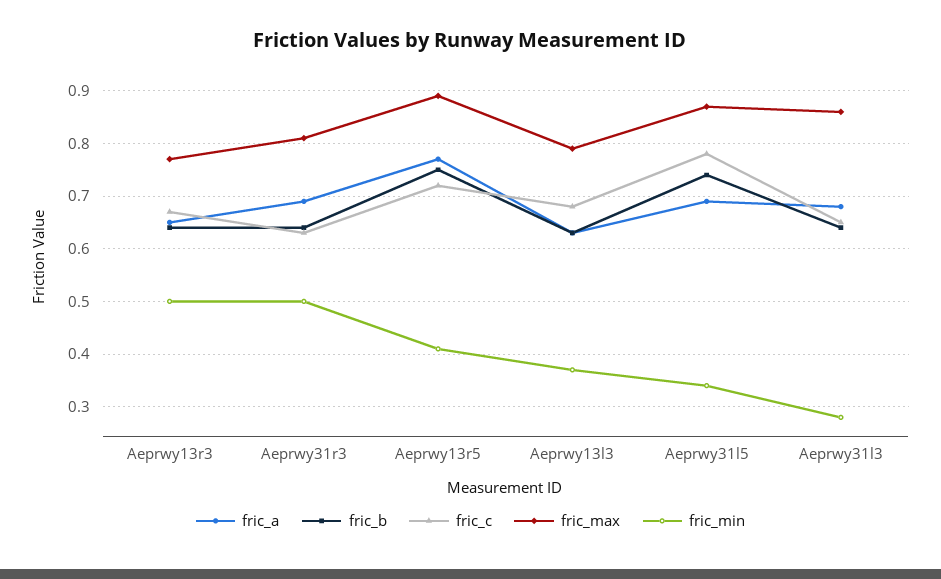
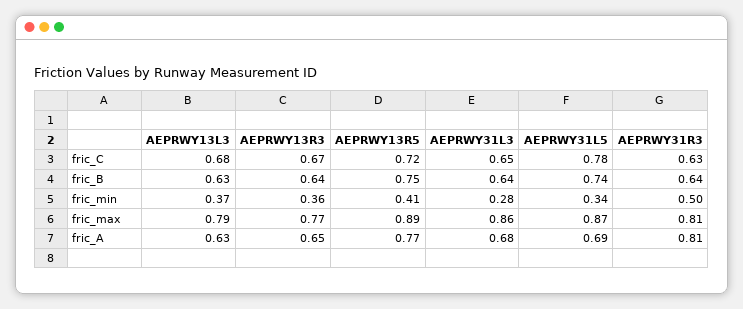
  {
    "fric_a": {
      "Aeprwy13r3": 0.65,
-     "Aeprwy31r3": 0.7,
+     "Aeprwy31r3": 0.81,
      "Aeprwy13r5": 0.77,
      "Aeprwy13l3": 0.63,
      "Aeprwy31l5": 0.69,
      "Aeprwy31l3": 0.68
    },
    "fric_b": {
      "Aeprwy13r3": 0.64,
      "Aeprwy31r3": 0.64,
      "Aeprwy13r5": 0.75,
      "Aeprwy13l3": 0.63,
      "Aeprwy31l5": 0.74,
      "Aeprwy31l3": 0.64
    },
    "fric_c": {
      "Aeprwy13r3": 0.67,
      "Aeprwy31r3": 0.63,
      "Aeprwy13r5": 0.72,
      "Aeprwy13l3": 0.68,
      "Aeprwy31l5": 0.78,
      "Aeprwy31l3": 0.65
    },
    "fric_max": {
      "Aeprwy13r3": 0.77,
      "Aeprwy31r3": 0.81,
      "Aeprwy13r5": 0.89,
      "Aeprwy13l3": 0.79,
      "Aeprwy31l5": 0.87,
      "Aeprwy31l3": 0.86
    },
    "fric_min": {
-     "Aeprwy13r3": 0.5,
+     "Aeprwy13r3": 0.36,
      "Aeprwy31r3": 0.5,
      "Aeprwy13r5": 0.41,
      "Aeprwy13l3": 0.37,
      "Aeprwy31l5": 0.34,
      "Aeprwy31l3": 0.28
    }
  }

